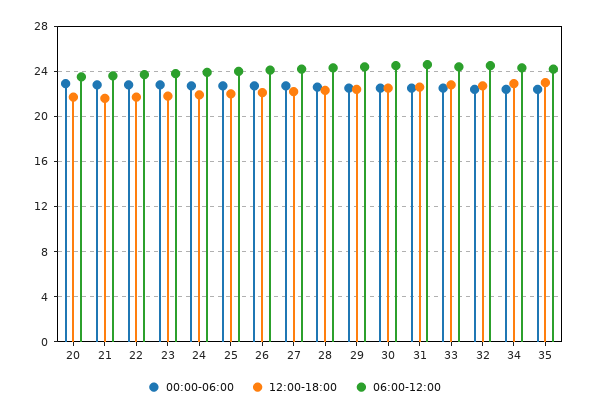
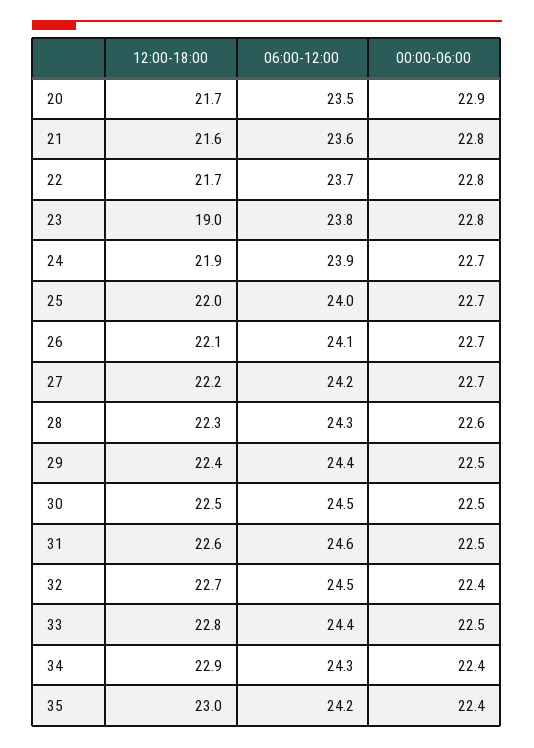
  {
    "00:00-06:00": {
      "20": 22.9,
      "21": 22.8,
      "22": 22.8,
      "23": 22.8,
      "24": 22.7,
      "25": 22.7,
      "26": 22.7,
      "27": 22.7,
      "28": 22.6,
      "29": 22.5,
      "30": 22.5,
      "31": 22.5,
      "33": 22.5,
      "32": 22.4,
      "34": 22.4,
      "35": 22.4
    },
    "12:00-18:00": {
      "20": 21.7,
      "21": 21.6,
      "22": 21.7,
-     "23": 22,
+     "23": 19,
      "24": 21.9,
      "25": 22,
      "26": 22.1,
      "27": 22.2,
      "28": 22.3,
      "29": 22.4,
      "30": 22.5,
      "31": 22.6,
      "33": 22.8,
      "32": 22.7,
      "34": 22.9,
      "35": 23
    },
    "06:00-12:00": {
      "20": 23.5,
      "21": 23.6,
      "22": 23.7,
      "23": 23.8,
      "24": 23.9,
      "25": 24,
      "26": 24.1,
      "27": 24.2,
      "28": 24.3,
      "29": 24.4,
      "30": 24.5,
      "31": 24.6,
      "33": 24.4,
      "32": 24.5,
      "34": 24.3,
      "35": 24.2
    }
  }

